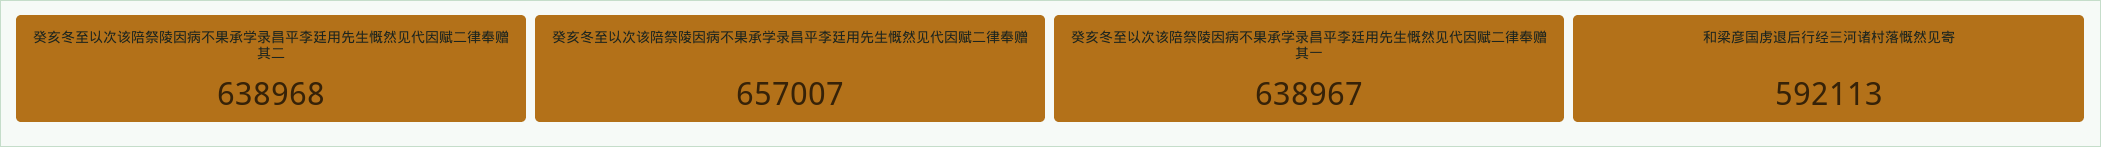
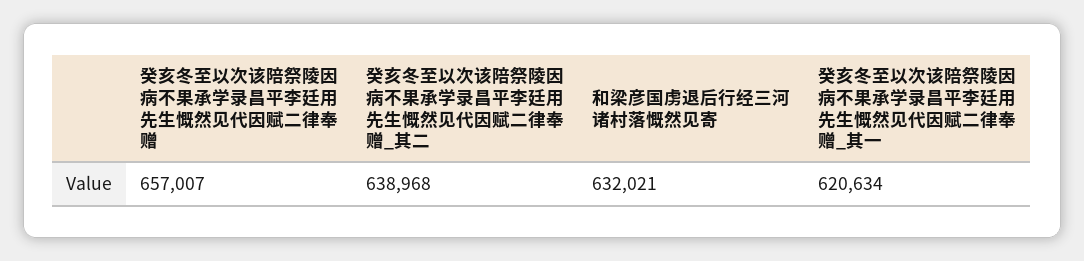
  {
    "癸亥冬至以次该陪祭陵因病不果承学录昌平李廷用先生慨然见代因赋二律奉赠 其二": 638968,
    "癸亥冬至以次该陪祭陵因病不果承学录昌平李廷用先生慨然见代因赋二律奉赠": 657007,
-   "癸亥冬至以次该陪祭陵因病不果承学录昌平李廷用先生慨然见代因赋二律奉赠 其一": 638967,
+   "癸亥冬至以次该陪祭陵因病不果承学录昌平李廷用先生慨然见代因赋二律奉赠 其一": 620634,
-   "和梁彦国虏退后行经三河诸村落慨然见寄": 592113
+   "和梁彦国虏退后行经三河诸村落慨然见寄": 632021
  }

